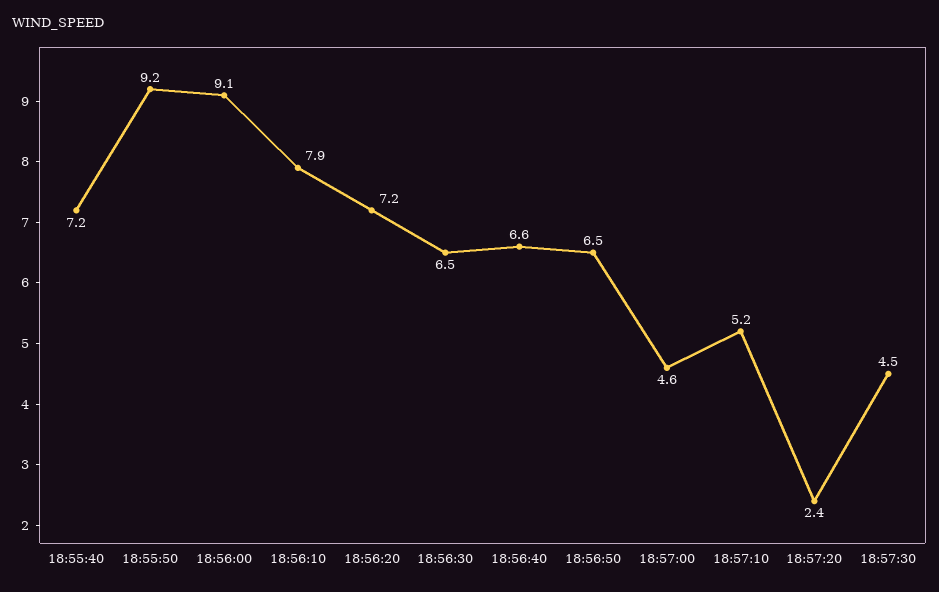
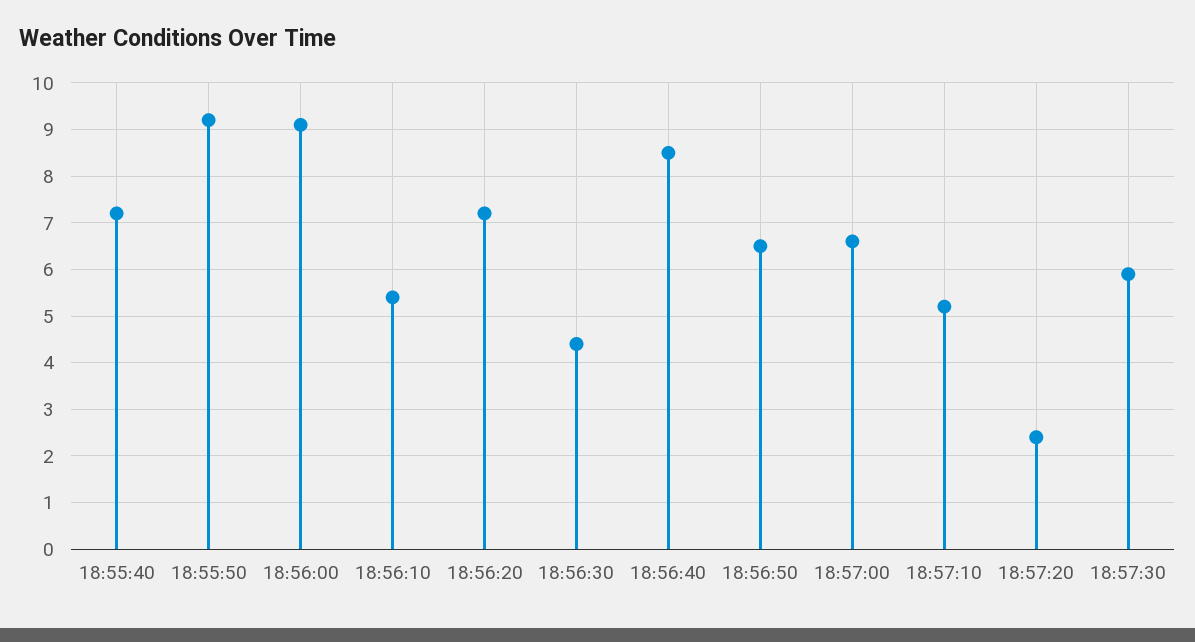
  {
    "18:55:40": 7.2,
    "18:55:50": 9.2,
    "18:56:00": 9.1,
-   "18:56:10": 7.9,
+   "18:56:10": 5.5,
    "18:56:20": 7.2,
-   "18:56:30": 6.5,
+   "18:56:30": 4.5,
-   "18:56:40": 6.6,
+   "18:56:40": 8.5,
    "18:56:50": 6.5,
-   "18:57:00": 4.6,
+   "18:57:00": 6.5,
    "18:57:10": 5.2,
    "18:57:20": 2.4,
-   "18:57:30": 4.5
+   "18:57:30": 6
  }

